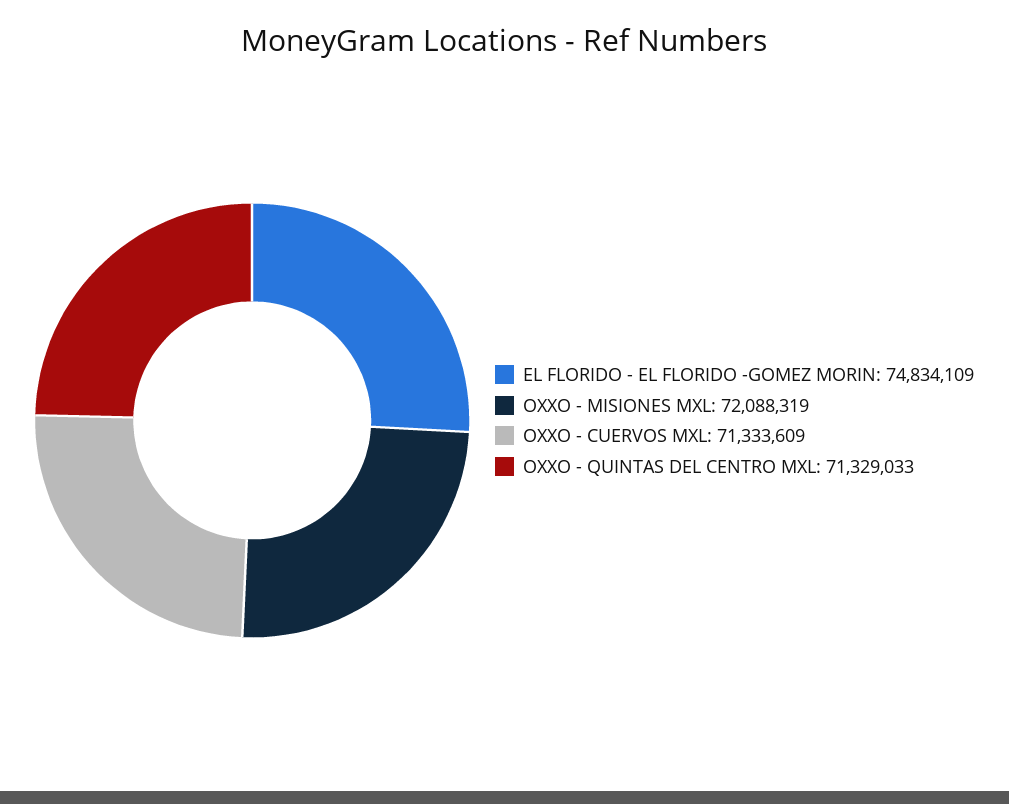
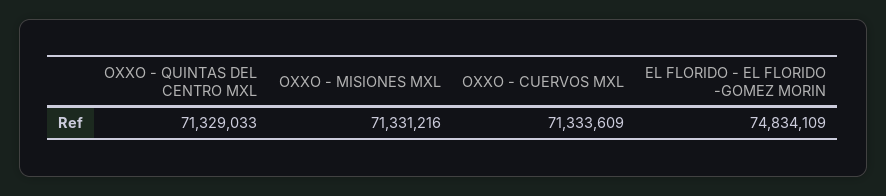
  {
    "EL FLORIDO - EL FLORIDO -GOMEZ MORIN": 74834109,
-   "OXXO - MISIONES MXL": 72088319,
+   "OXXO - MISIONES MXL": 71331216,
    "OXXO - CUERVOS MXL": 71333609,
    "OXXO - QUINTAS DEL CENTRO MXL": 71329033
  }

